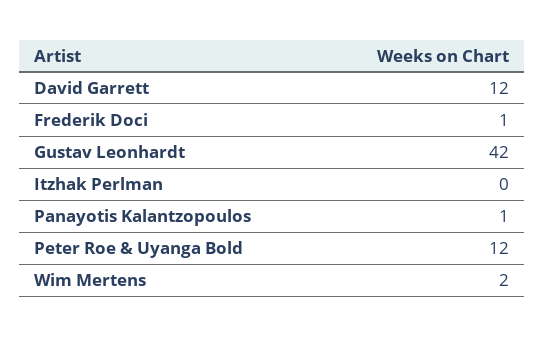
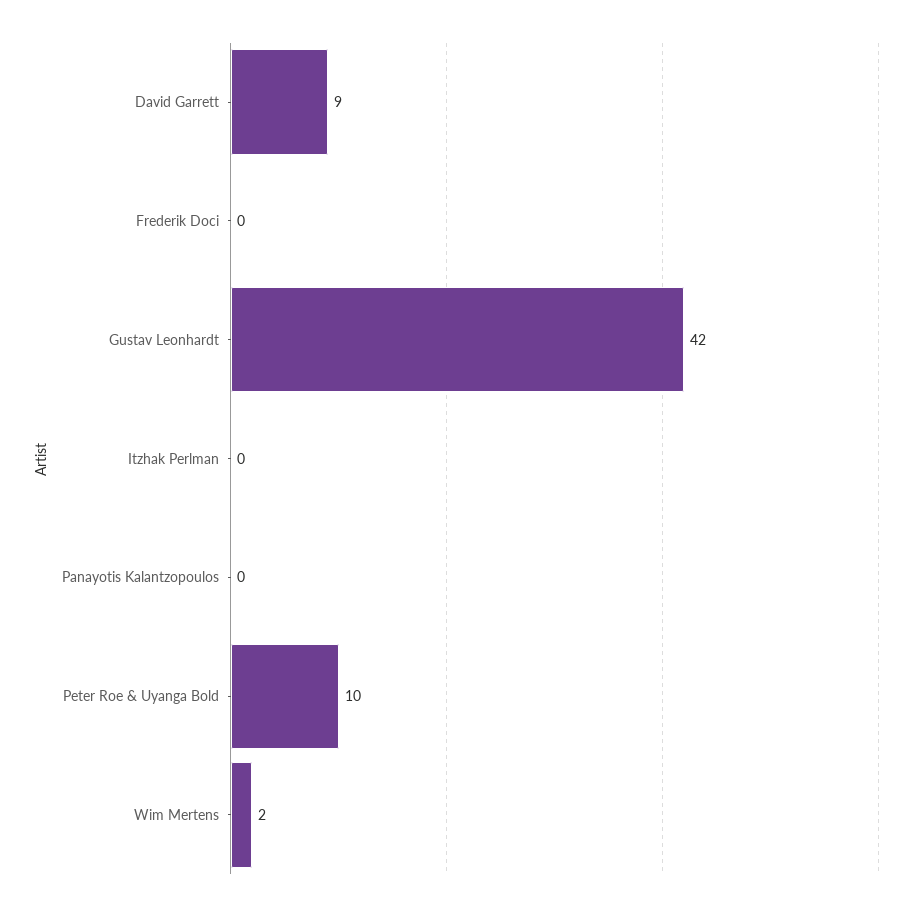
  {
-   "David Garrett": 12,
+   "David Garrett": 9,
-   "Frederik Doci": 1,
+   "Frederik Doci": 0,
    "Gustav Leonhardt": 42,
    "Itzhak Perlman": 0,
-   "Panayotis Kalantzopoulos": 1,
+   "Panayotis Kalantzopoulos": 0,
-   "Peter Roe & Uyanga Bold": 12,
+   "Peter Roe & Uyanga Bold": 10,
    "Wim Mertens": 2
  }

